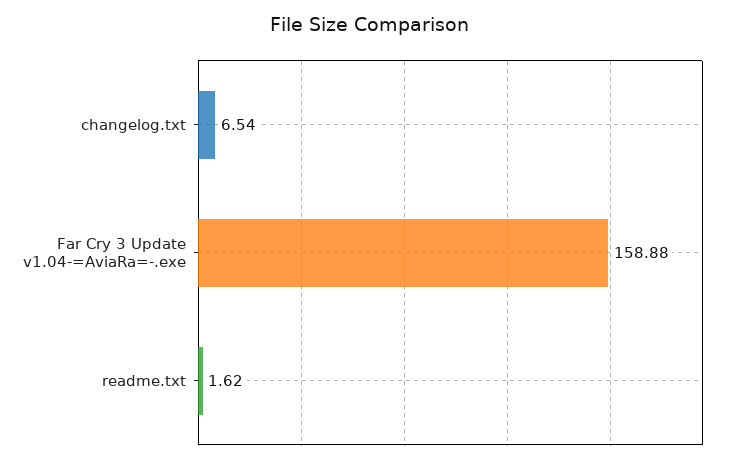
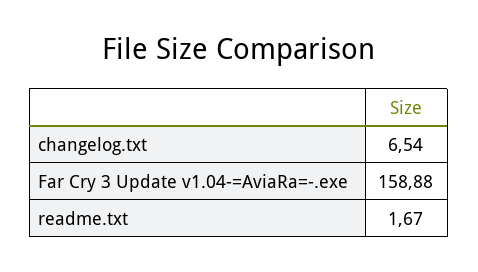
  {
    "changelog.txt": 6.54,
    "Far Cry 3 Update v1.04-=AviaRa=-.exe": 158.88,
-   "readme.txt": 1.62
+   "readme.txt": 1.67
  }

